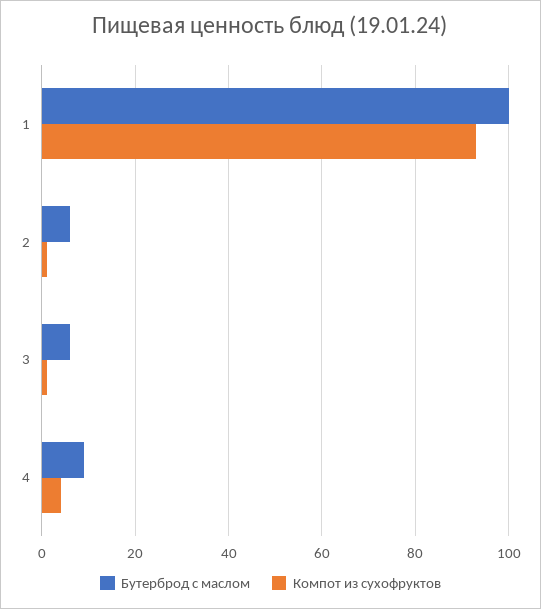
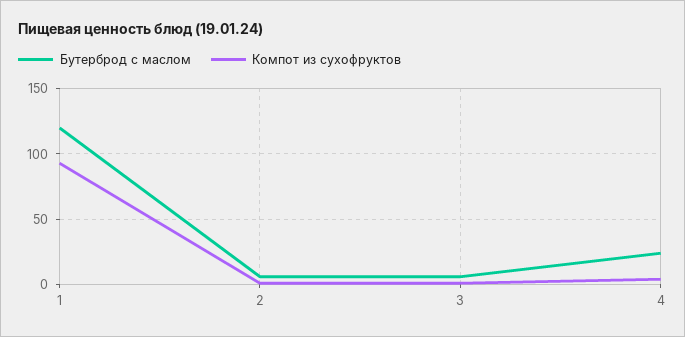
  {
    "Бутерброд с маслом": {
-     "1": 100,
+     "1": 120,
      "2": 5,
      "3": 5,
-     "4": 10
+     "4": 25
    },
    "Компот из сухофруктов": {
      "1": 95,
      "2": 0,
      "3": 0,
      "4": 5
    }
  }

